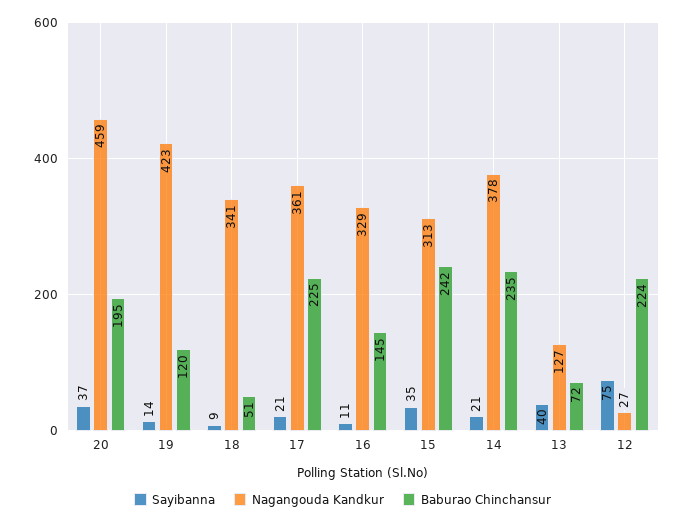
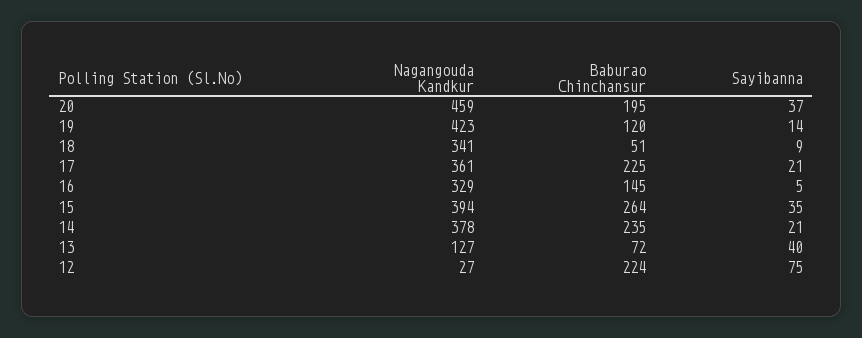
  {
    "Sayibanna": {
      "20": 37,
      "19": 14,
      "18": 9,
      "17": 21,
-     "16": 11,
+     "16": 5,
      "15": 35,
      "14": 21,
      "13": 40,
      "12": 75
    },
    "Nagangouda Kandkur": {
      "20": 459,
      "19": 423,
      "18": 341,
      "17": 361,
      "16": 329,
-     "15": 313,
+     "15": 394,
      "14": 378,
      "13": 127,
      "12": 27
    },
    "Baburao Chinchansur": {
      "20": 195,
      "19": 120,
      "18": 51,
      "17": 225,
      "16": 145,
-     "15": 242,
+     "15": 264,
      "14": 235,
      "13": 72,
      "12": 224
    }
  }

